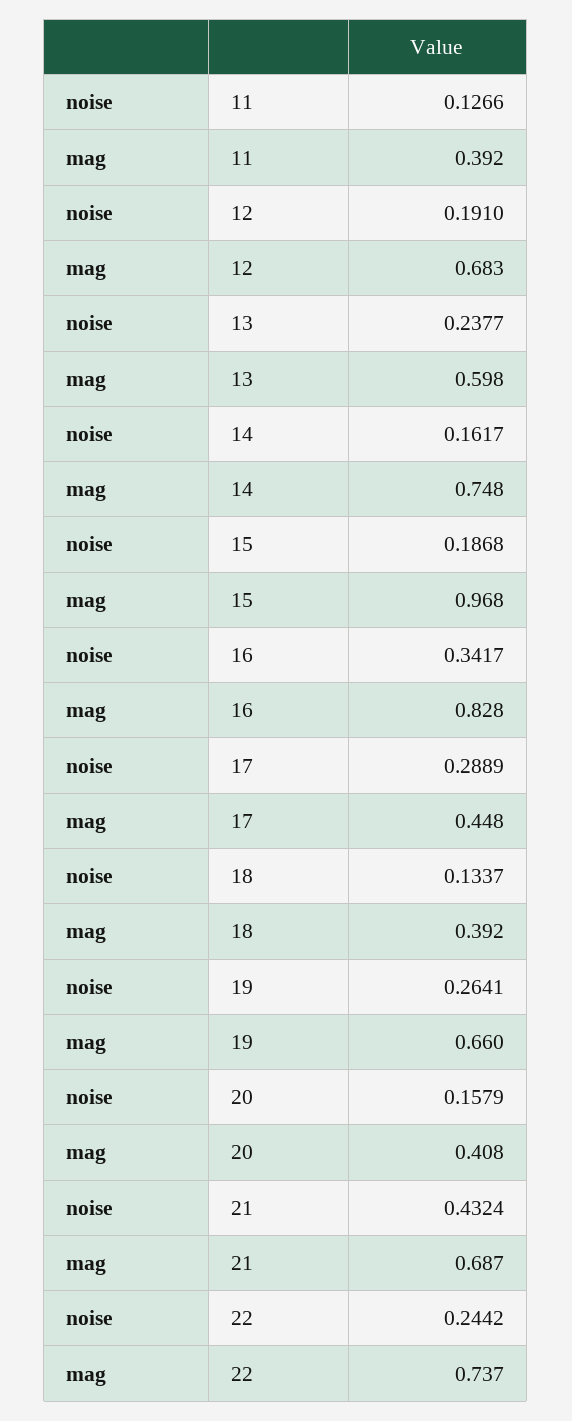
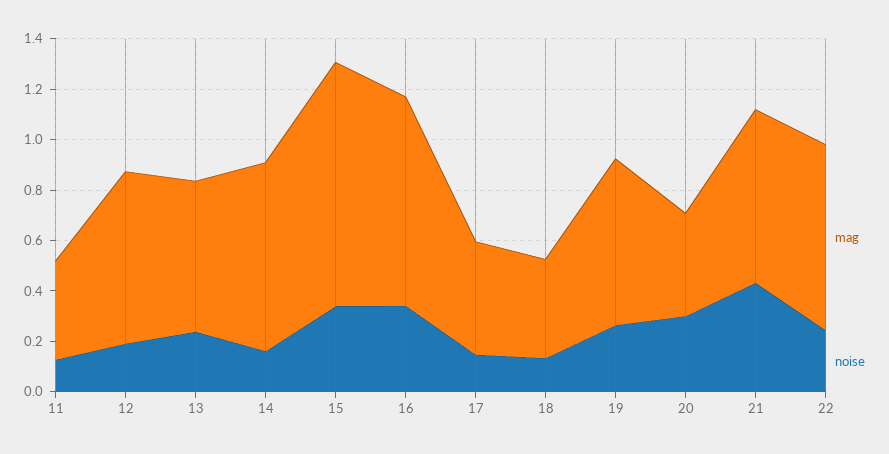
  {
    "noise": {
      "11": 0.1266,
      "12": 0.191,
      "13": 0.2377,
      "14": 0.1617,
-     "15": 0.1868,
+     "15": 0.35,
      "16": 0.3417,
-     "17": 0.2889,
+     "17": 0.15,
      "18": 0.1337,
      "19": 0.2641,
-     "20": 0.1579,
+     "20": 0.3,
      "21": 0.4324,
      "22": 0.2442
    },
    "mag": {
      "11": 0.392,
      "12": 0.683,
      "13": 0.598,
      "14": 0.748,
      "15": 0.968,
      "16": 0.828,
      "17": 0.448,
      "18": 0.392,
      "19": 0.66,
      "20": 0.408,
      "21": 0.687,
      "22": 0.737
    }
  }

